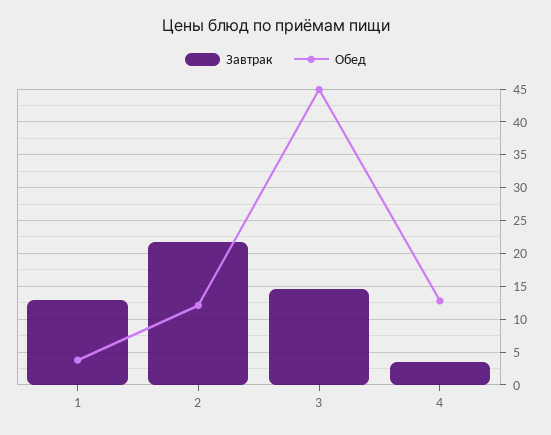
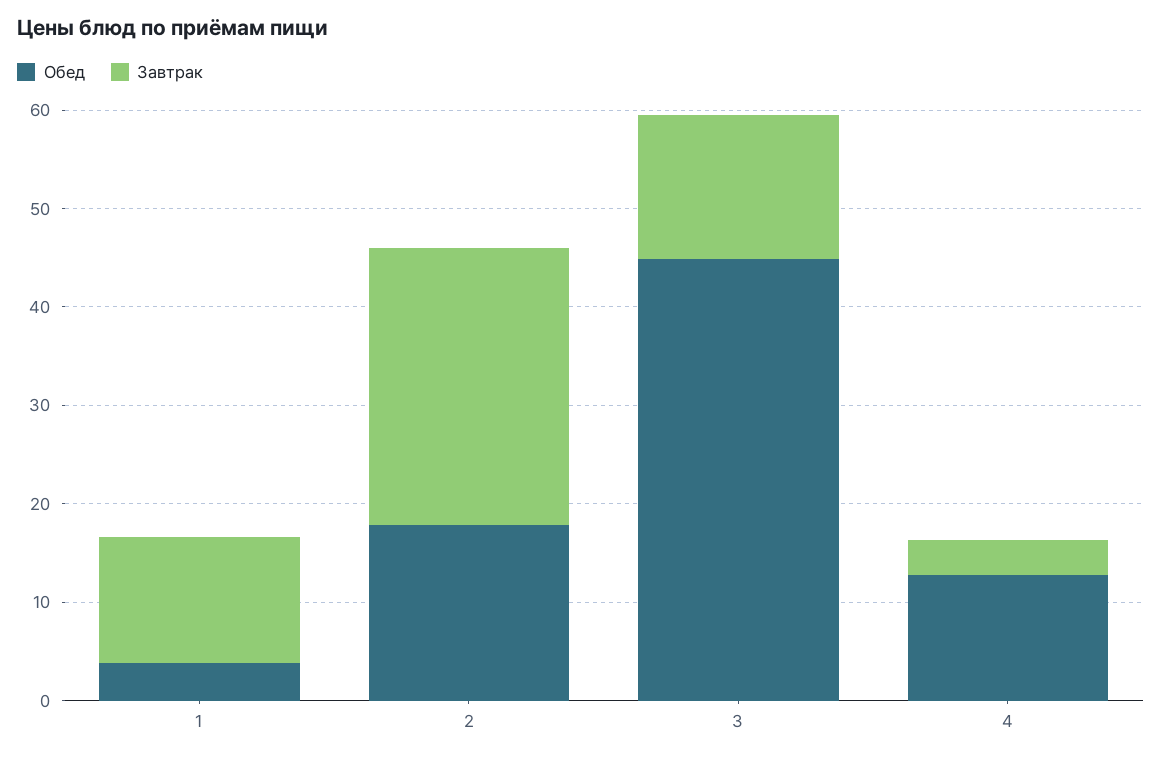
  {
    "Завтрак": {
      "1": 13,
-     "2": 22,
+     "2": 28,
      "3": 15,
      "4": 4
    },
    "Обед": {
      "1": 4,
-     "2": 12,
+     "2": 18,
      "3": 45,
      "4": 13
    }
  }

